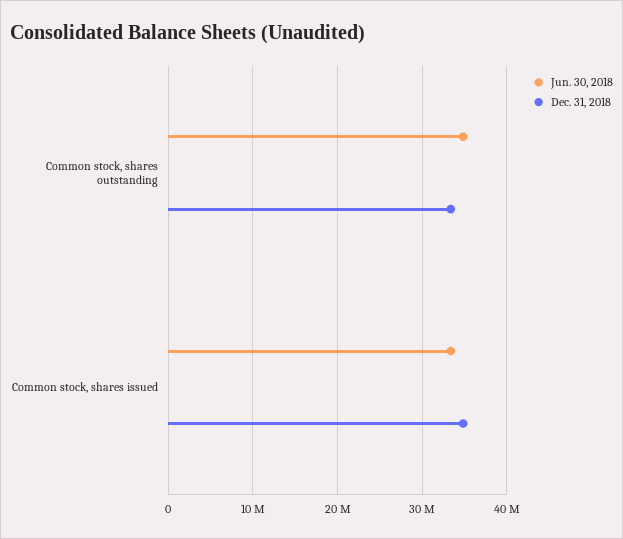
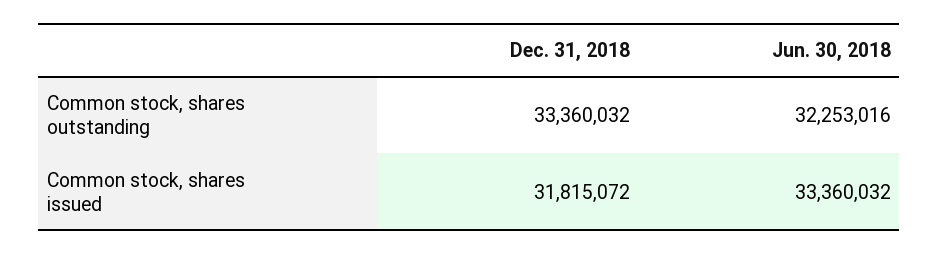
  {
    "Jun. 30, 2018": {
-     "Common stock, shares outstanding": 35000000,
+     "Common stock, shares outstanding": 32253016,
      "Common stock, shares issued": 33360032
    },
    "Dec. 31, 2018": {
      "Common stock, shares outstanding": 33360032,
-     "Common stock, shares issued": 35000000
+     "Common stock, shares issued": 31815072
    }
  }

